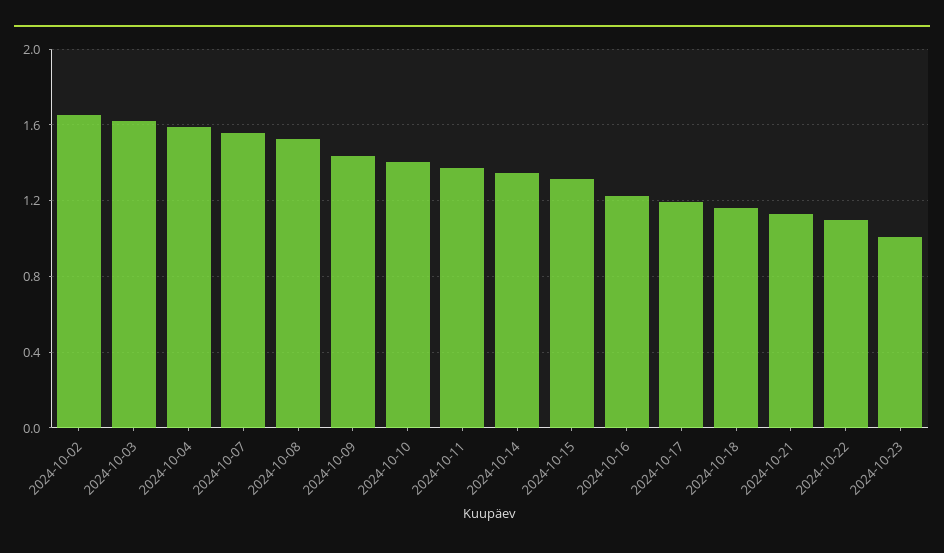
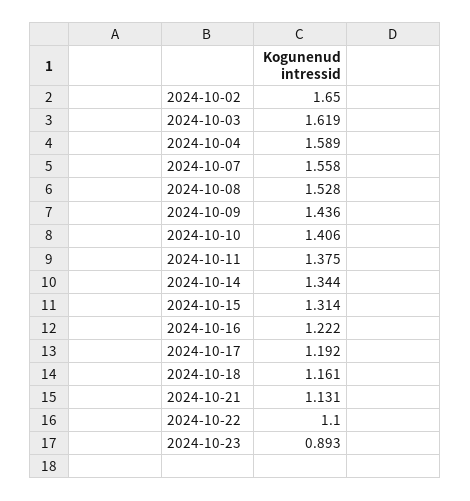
  {
    "2024-10-02": 1.65,
    "2024-10-03": 1.619,
    "2024-10-04": 1.589,
    "2024-10-07": 1.558,
    "2024-10-08": 1.528,
    "2024-10-09": 1.436,
    "2024-10-10": 1.406,
    "2024-10-11": 1.375,
    "2024-10-14": 1.344,
    "2024-10-15": 1.314,
    "2024-10-16": 1.222,
    "2024-10-17": 1.192,
    "2024-10-18": 1.161,
    "2024-10-21": 1.131,
    "2024-10-22": 1.1,
-   "2024-10-23": 1
+   "2024-10-23": 0.893
  }

